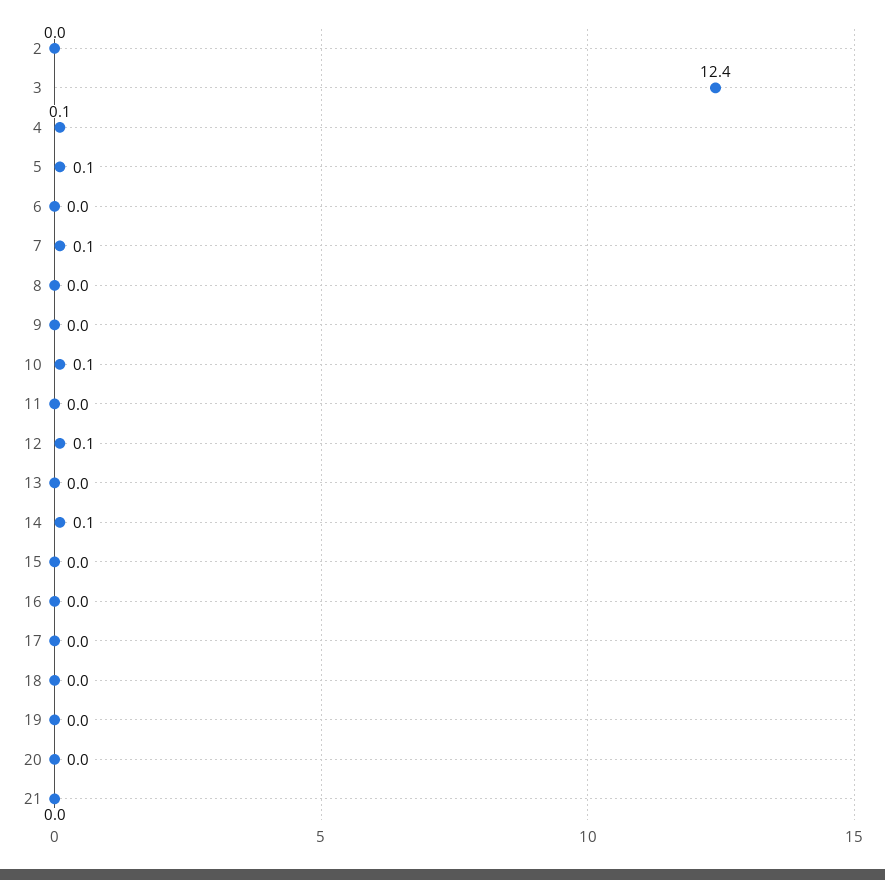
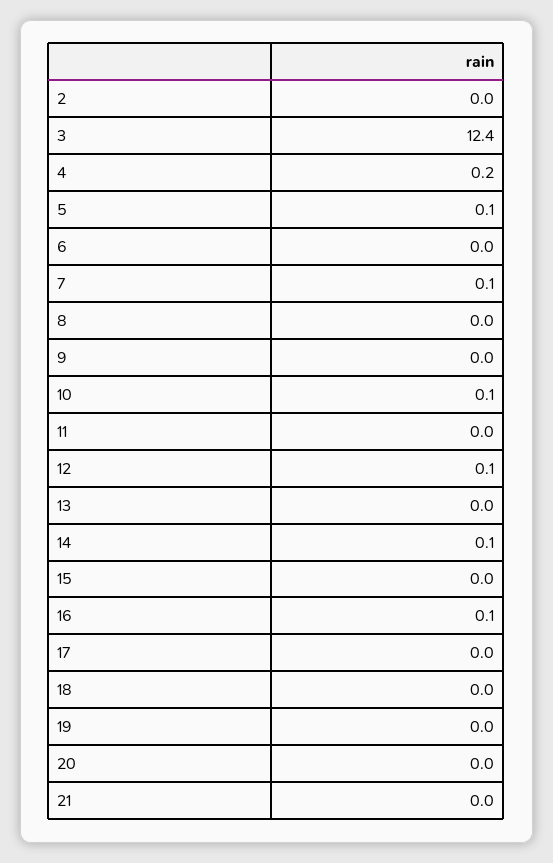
  {
    "2": 0,
    "3": 12.4,
-   "4": 0.1,
+   "4": 0.2,
    "5": 0.1,
    "6": 0,
    "7": 0.1,
    "8": 0,
    "9": 0,
    "10": 0.1,
    "11": 0,
    "12": 0.1,
    "13": 0,
    "14": 0.1,
    "15": 0,
-   "16": 0,
+   "16": 0.1,
    "17": 0,
    "18": 0,
    "19": 0,
    "20": 0,
    "21": 0
  }

